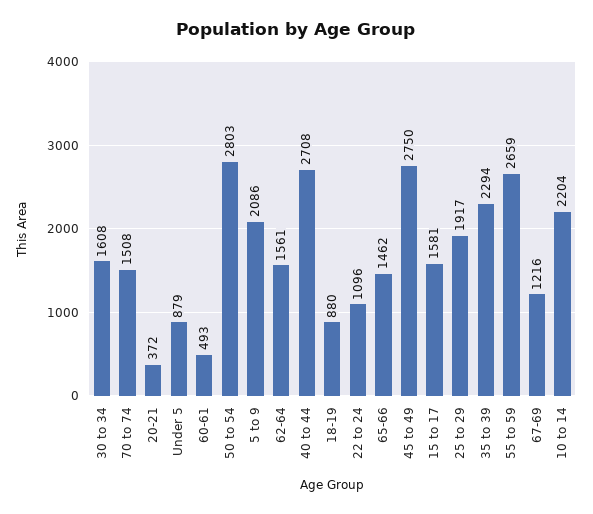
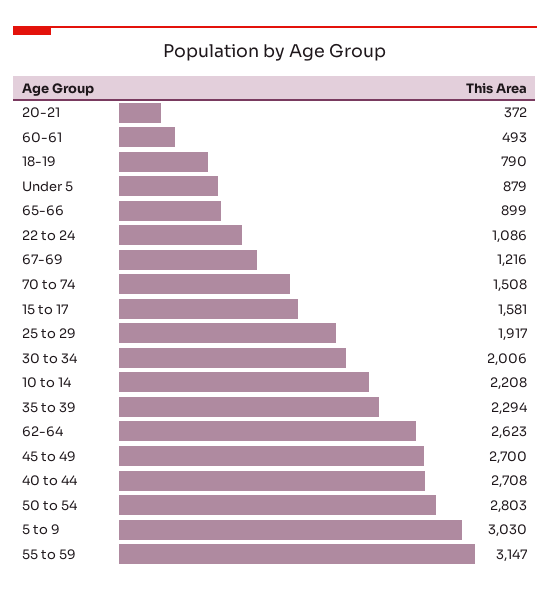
  {
-   "30 to 34": 1608,
+   "30 to 34": 2006,
    "70 to 74": 1508,
    "20-21": 372,
    "Under 5": 879,
    "60-61": 493,
    "50 to 54": 2803,
-   "5 to 9": 2086,
+   "5 to 9": 3030,
-   "62-64": 1561,
+   "62-64": 2623,
    "40 to 44": 2708,
-   "18-19": 880,
+   "18-19": 790,
-   "22 to 24": 1096,
+   "22 to 24": 1086,
-   "65-66": 1462,
+   "65-66": 899,
-   "45 to 49": 2750,
+   "45 to 49": 2700,
    "15 to 17": 1581,
    "25 to 29": 1917,
    "35 to 39": 2294,
-   "55 to 59": 2659,
+   "55 to 59": 3147,
    "67-69": 1216,
-   "10 to 14": 2204
+   "10 to 14": 2208
  }

